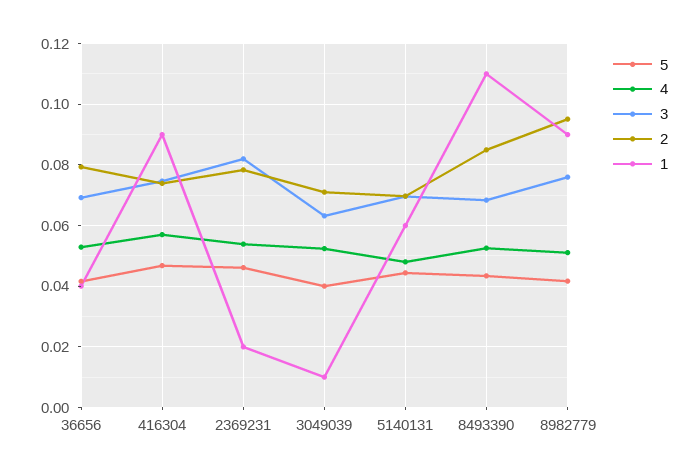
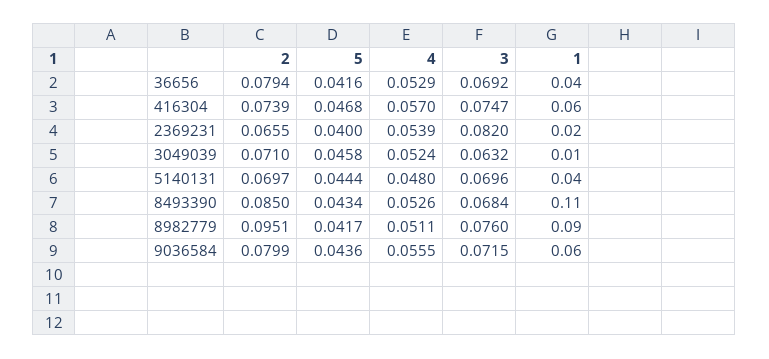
  {
    "5": {
      "36656": 0.0416,
      "416304": 0.0468,
-     "2369231": 0.046,
+     "2369231": 0.04,
-     "3049039": 0.04,
+     "3049039": 0.0458,
      "5140131": 0.0444,
      "8493390": 0.0434,
-     "8982779": 0.0417
+     "8982779": 0.0417,
+     "9036584": 0.0436
    },
    "4": {
      "36656": 0.0529,
      "416304": 0.057,
      "2369231": 0.0539,
      "3049039": 0.0524,
      "5140131": 0.048,
      "8493390": 0.0526,
-     "8982779": 0.0511
+     "8982779": 0.0511,
+     "9036584": 0.0555
    },
    "3": {
      "36656": 0.0692,
      "416304": 0.0747,
      "2369231": 0.082,
      "3049039": 0.0632,
      "5140131": 0.0696,
      "8493390": 0.0684,
-     "8982779": 0.076
+     "8982779": 0.076,
+     "9036584": 0.0715
    },
    "2": {
      "36656": 0.0794,
      "416304": 0.0739,
-     "2369231": 0.078,
+     "2369231": 0.0655,
      "3049039": 0.071,
      "5140131": 0.0697,
      "8493390": 0.085,
-     "8982779": 0.0951
+     "8982779": 0.0951,
+     "9036584": 0.0799
    },
    "1": {
      "36656": 0.04,
-     "416304": 0.09,
+     "416304": 0.06,
      "2369231": 0.02,
      "3049039": 0.01,
-     "5140131": 0.06,
+     "5140131": 0.04,
      "8493390": 0.11,
-     "8982779": 0.09
+     "8982779": 0.09,
+     "9036584": 0.06
    }
  }

